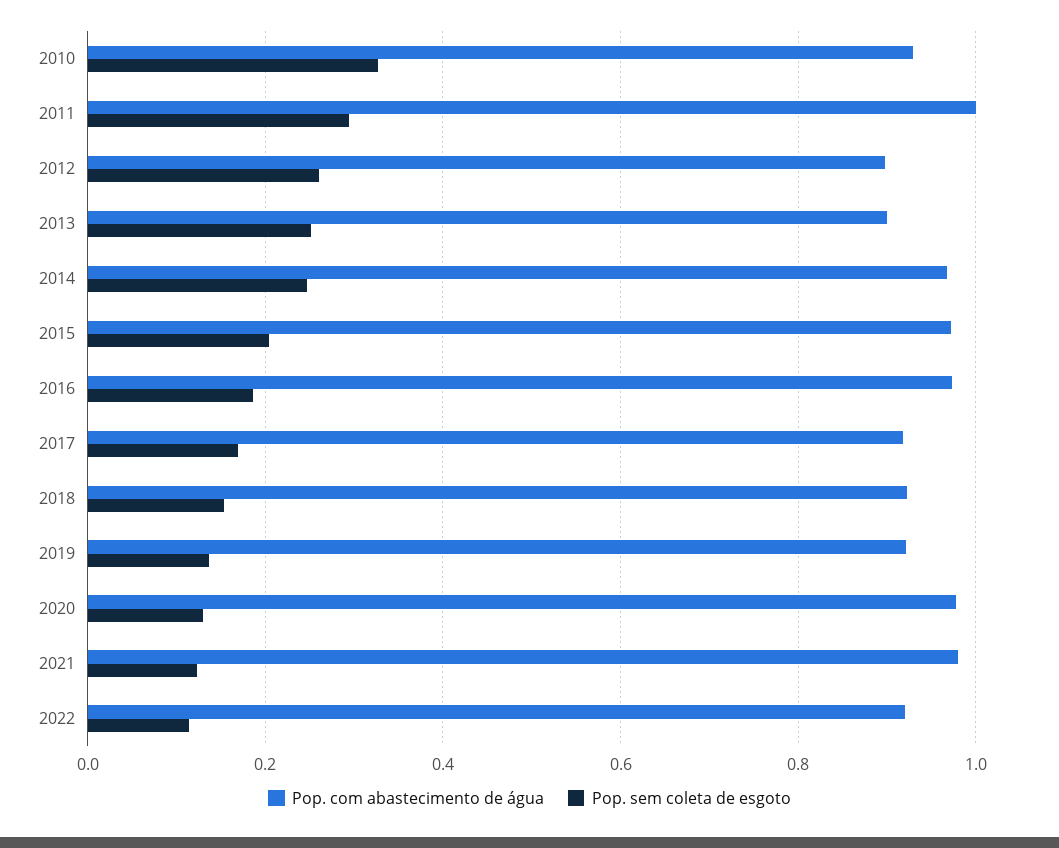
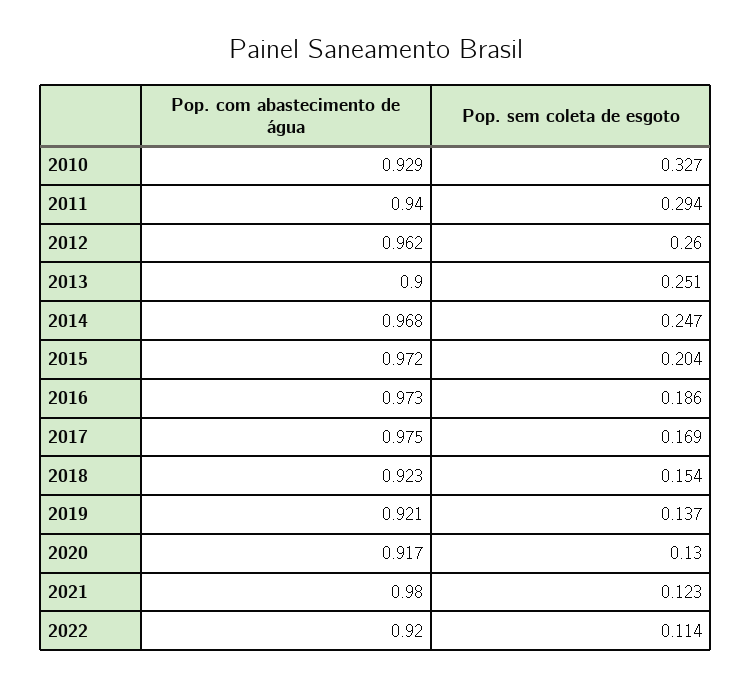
  {
    "Pop. com abastecimento de água": {
      "2010": 0.929,
-     "2011": 1,
+     "2011": 0.94,
-     "2012": 0.9,
+     "2012": 0.962,
      "2013": 0.9,
      "2014": 0.968,
      "2015": 0.972,
      "2016": 0.973,
-     "2017": 0.92,
+     "2017": 0.975,
      "2018": 0.923,
      "2019": 0.921,
-     "2020": 0.98,
+     "2020": 0.917,
      "2021": 0.98,
      "2022": 0.92
    },
    "Pop. sem coleta de esgoto": {
      "2010": 0.327,
      "2011": 0.294,
      "2012": 0.26,
      "2013": 0.251,
      "2014": 0.247,
      "2015": 0.204,
      "2016": 0.186,
      "2017": 0.169,
      "2018": 0.154,
      "2019": 0.137,
      "2020": 0.13,
      "2021": 0.123,
      "2022": 0.114
    }
  }

